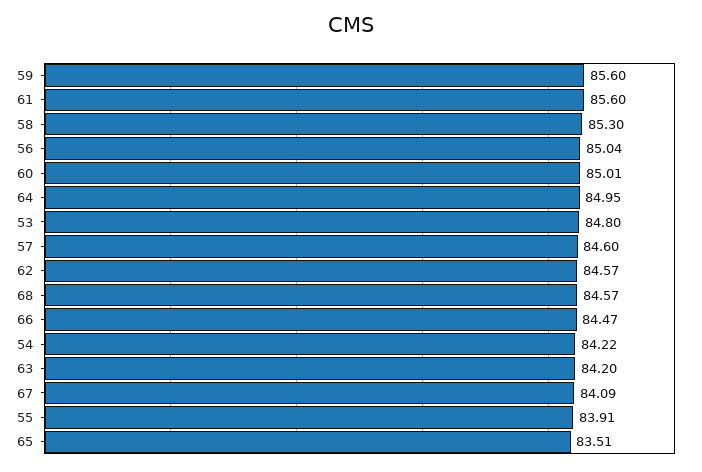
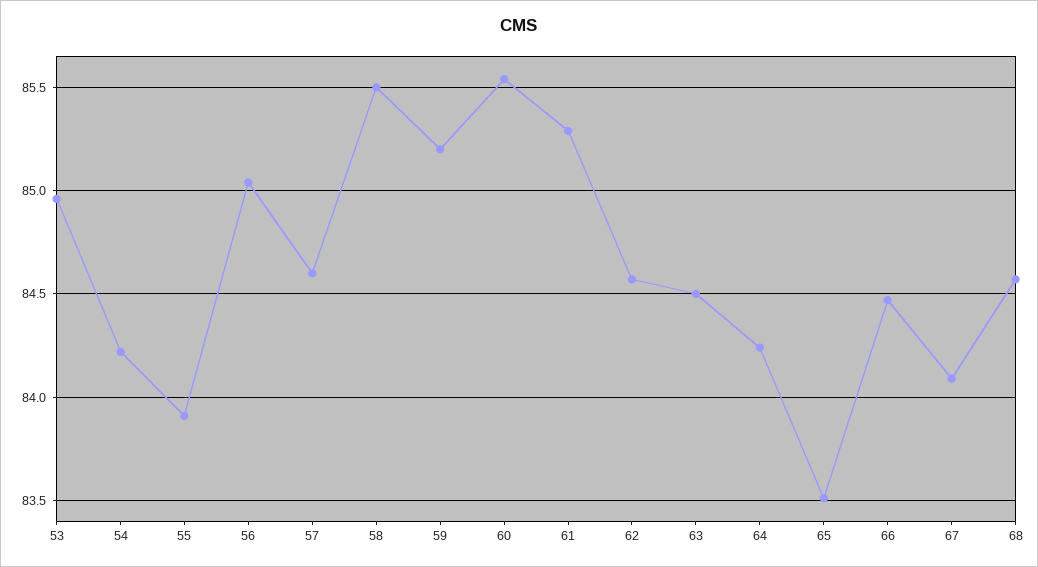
  {
-   "59": 85.6,
+   "59": 85.2,
-   "61": 85.6,
+   "61": 85.3,
-   "58": 85.3,
+   "58": 85.5,
    "56": 85.04,
-   "60": 85.01,
+   "60": 85.55,
-   "64": 84.95,
+   "64": 84.25,
-   "53": 84.8,
+   "53": 84.95,
    "57": 84.6,
    "62": 84.57,
    "68": 84.57,
    "66": 84.47,
    "54": 84.22,
-   "63": 84.2,
+   "63": 84.5,
    "67": 84.09,
    "55": 83.91,
    "65": 83.51
  }

